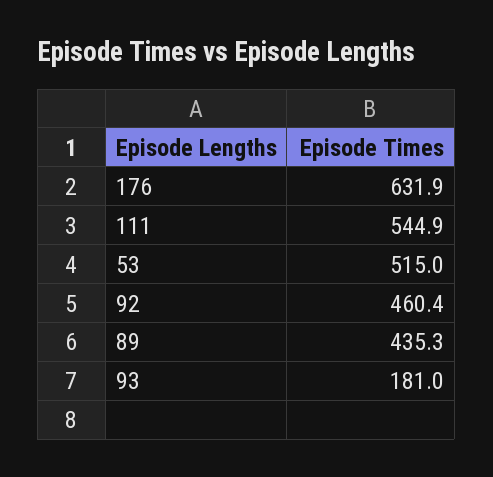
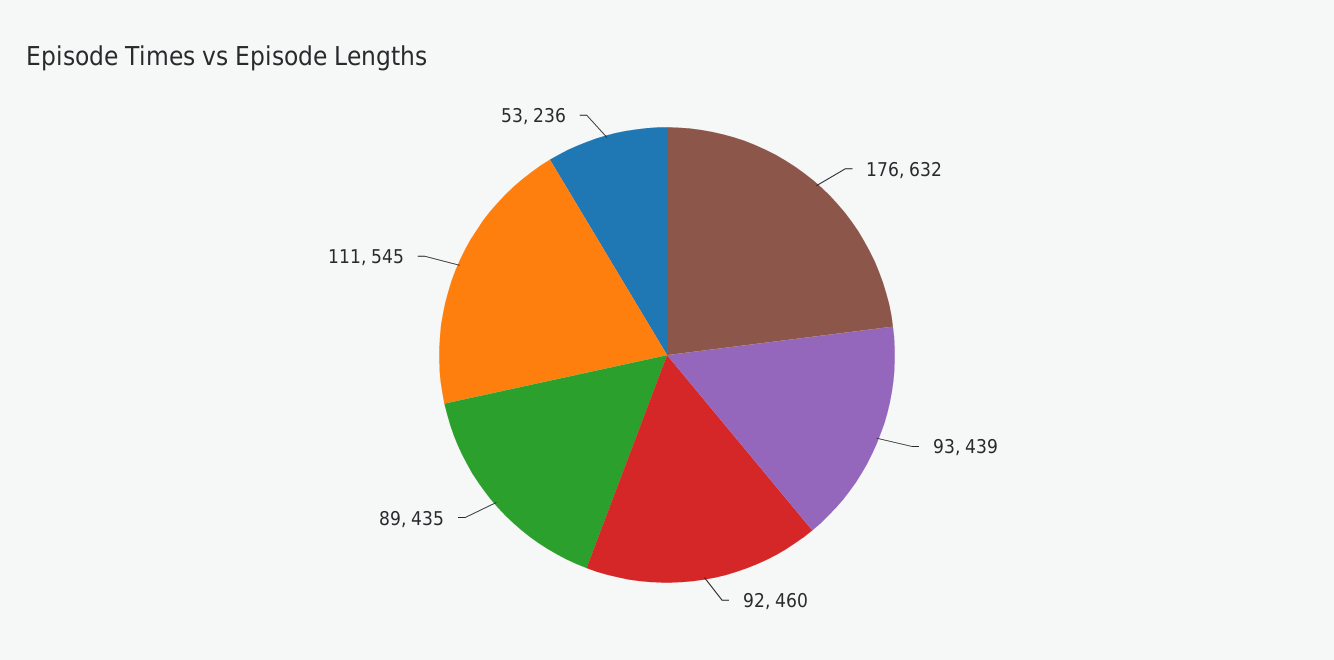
  {
    "176": 631.9,
    "111": 544.9,
-   "53": 515,
+   "53": 236,
    "92": 460.4,
    "89": 435.3,
-   "93": 181
+   "93": 439
  }

